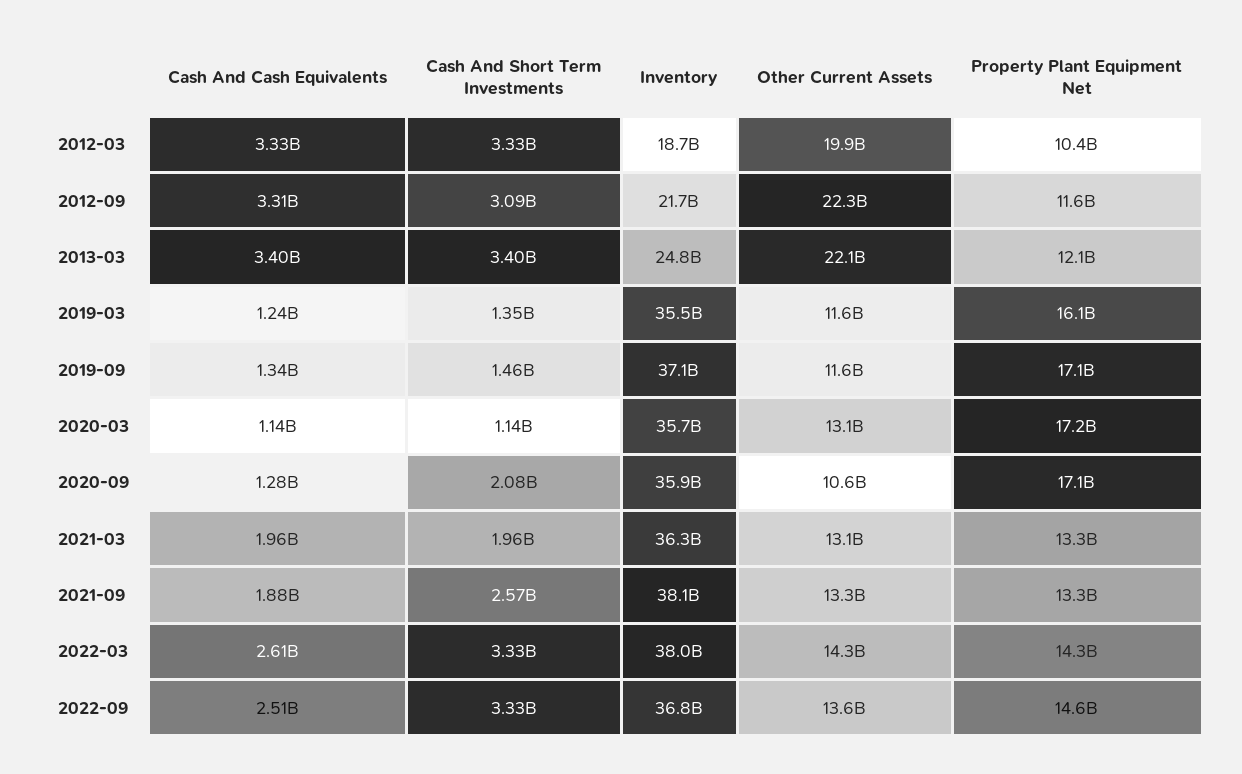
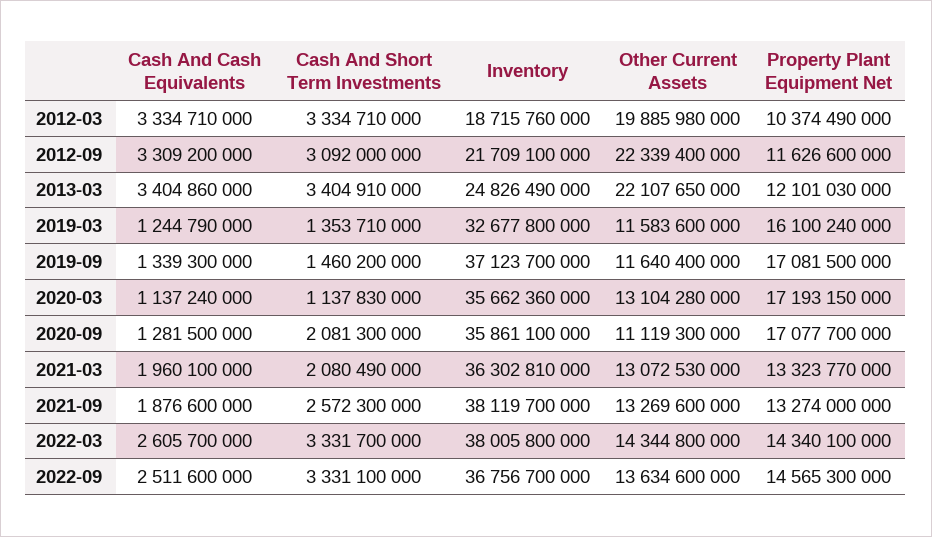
  {
    "Cash And Cash Equivalents": {
      "2012-03": 3334710000,
      "2012-09": 3309200000,
      "2013-03": 3404860000,
      "2019-03": 1244790000,
      "2019-09": 1339300000,
      "2020-03": 1137240000,
      "2020-09": 1281500000,
      "2021-03": 1960100000,
      "2021-09": 1876600000,
      "2022-03": 2605700000,
      "2022-09": 2511600000
    },
    "Cash And Short Term Investments": {
      "2012-03": 3334710000,
      "2012-09": 3092000000,
      "2013-03": 3404910000,
      "2019-03": 1353710000,
      "2019-09": 1460200000,
      "2020-03": 1137830000,
      "2020-09": 2081300000,
-     "2021-03": 1960000000,
+     "2021-03": 2080490000,
      "2021-09": 2572300000,
      "2022-03": 3331700000,
      "2022-09": 3331100000
    },
    "Inventory": {
      "2012-03": 18715760000,
      "2012-09": 21709100000,
      "2013-03": 24826490000,
-     "2019-03": 35500000000,
+     "2019-03": 32677800000,
      "2019-09": 37123700000,
      "2020-03": 35662360000,
      "2020-09": 35861100000,
      "2021-03": 36302810000,
      "2021-09": 38119700000,
      "2022-03": 38005800000,
      "2022-09": 36756700000
    },
    "Other Current Assets": {
      "2012-03": 19885980000,
      "2012-09": 22339400000,
      "2013-03": 22107650000,
      "2019-03": 11583600000,
      "2019-09": 11640400000,
      "2020-03": 13104280000,
-     "2020-09": 10600000000,
+     "2020-09": 11119300000,
      "2021-03": 13072530000,
      "2021-09": 13269600000,
      "2022-03": 14344800000,
      "2022-09": 13634600000
    },
    "Property Plant Equipment Net": {
      "2012-03": 10374490000,
      "2012-09": 11626600000,
      "2013-03": 12101030000,
      "2019-03": 16100240000,
      "2019-09": 17081500000,
      "2020-03": 17193150000,
      "2020-09": 17077700000,
      "2021-03": 13323770000,
      "2021-09": 13274000000,
      "2022-03": 14340100000,
      "2022-09": 14565300000
    }
  }

